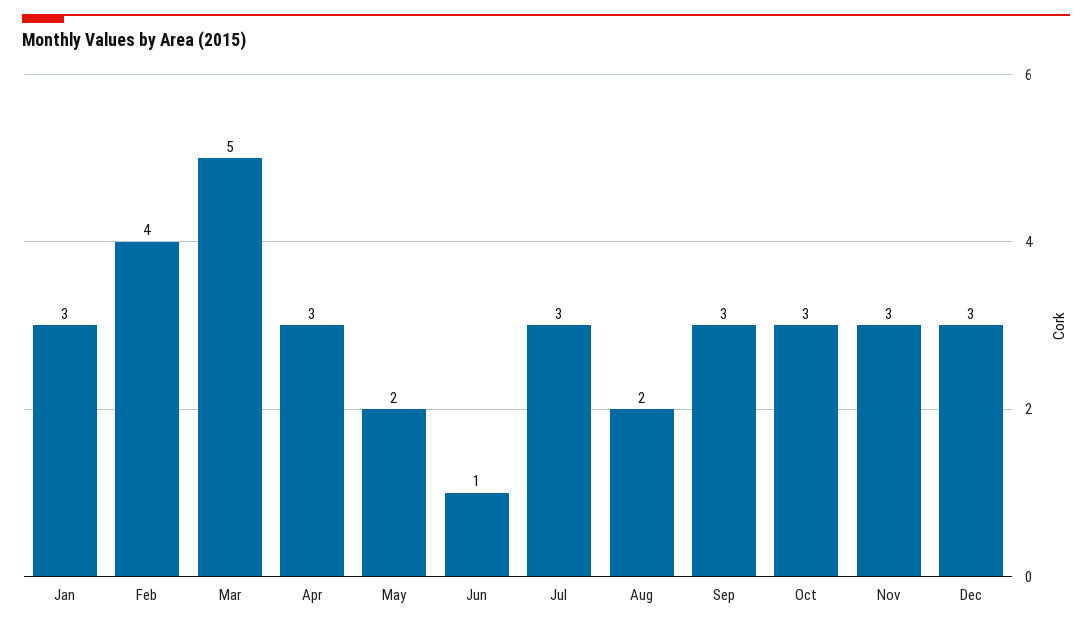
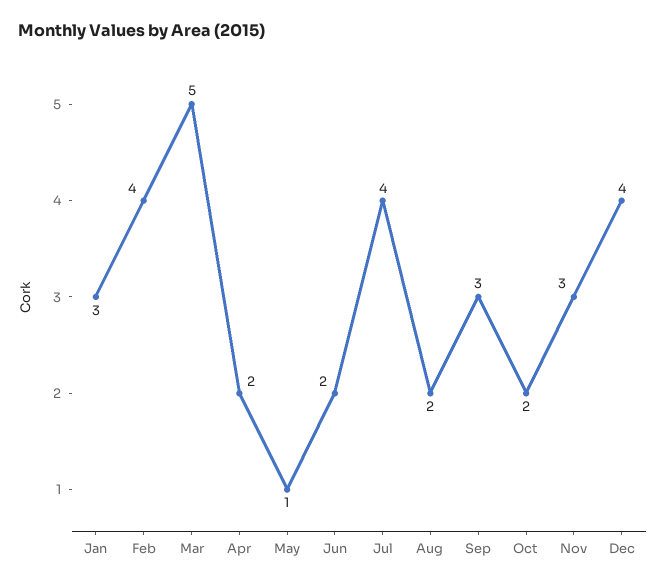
  {
    "Jan": 3,
    "Feb": 4,
    "Mar": 5,
-   "Apr": 3,
+   "Apr": 2,
-   "May": 2,
+   "May": 1,
-   "Jun": 1,
+   "Jun": 2,
-   "Jul": 3,
+   "Jul": 4,
    "Aug": 2,
    "Sep": 3,
-   "Oct": 3,
+   "Oct": 2,
    "Nov": 3,
-   "Dec": 3
+   "Dec": 4
  }

